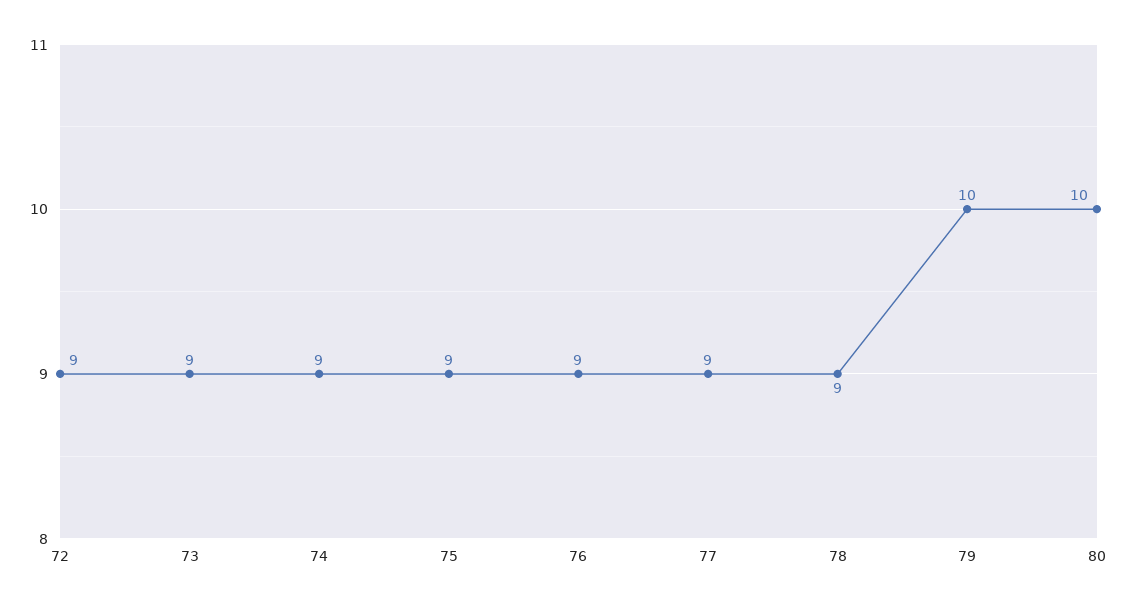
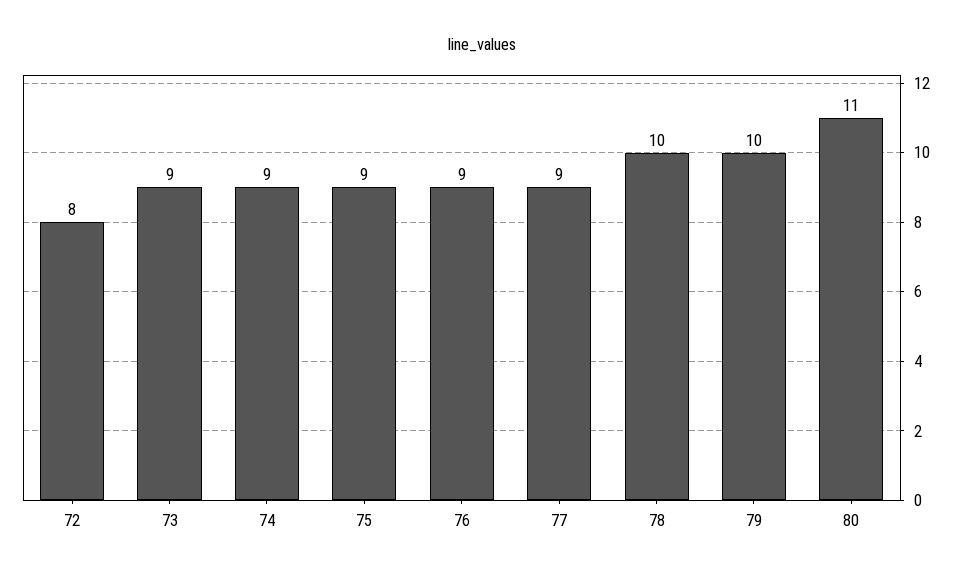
  {
-   "72": 9,
+   "72": 8,
    "73": 9,
    "74": 9,
    "75": 9,
    "76": 9,
    "77": 9,
-   "78": 9,
+   "78": 10,
    "79": 10,
-   "80": 10
+   "80": 11
  }

